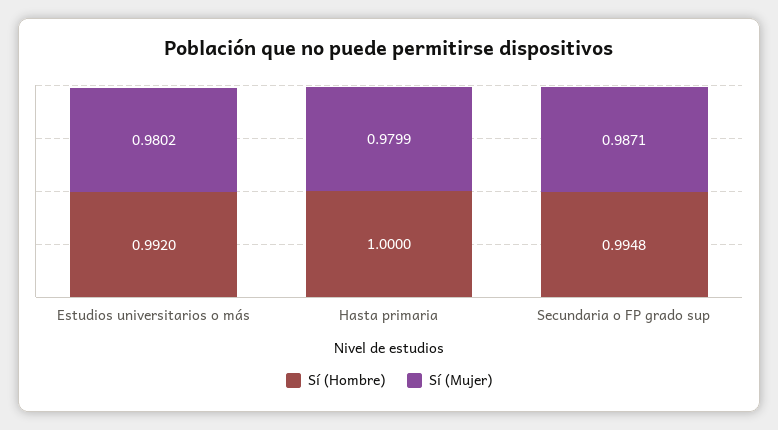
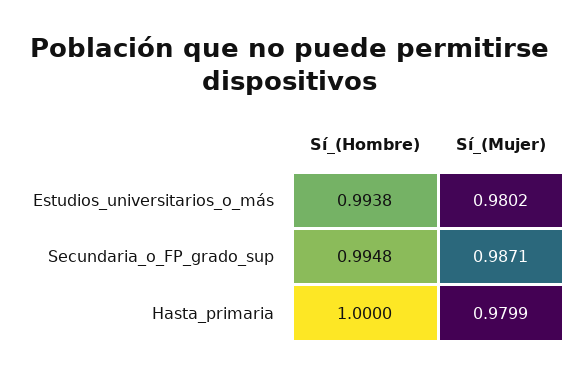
  {
    "Sí (Hombre)": {
-     "Estudios universitarios o más": 0.992,
+     "Estudios universitarios o más": 0.9938,
      "Hasta primaria": 1,
      "Secundaria o FP grado sup": 0.9948
    },
    "Sí (Mujer)": {
      "Estudios universitarios o más": 0.9802,
      "Hasta primaria": 0.9799,
      "Secundaria o FP grado sup": 0.9871
    }
  }

